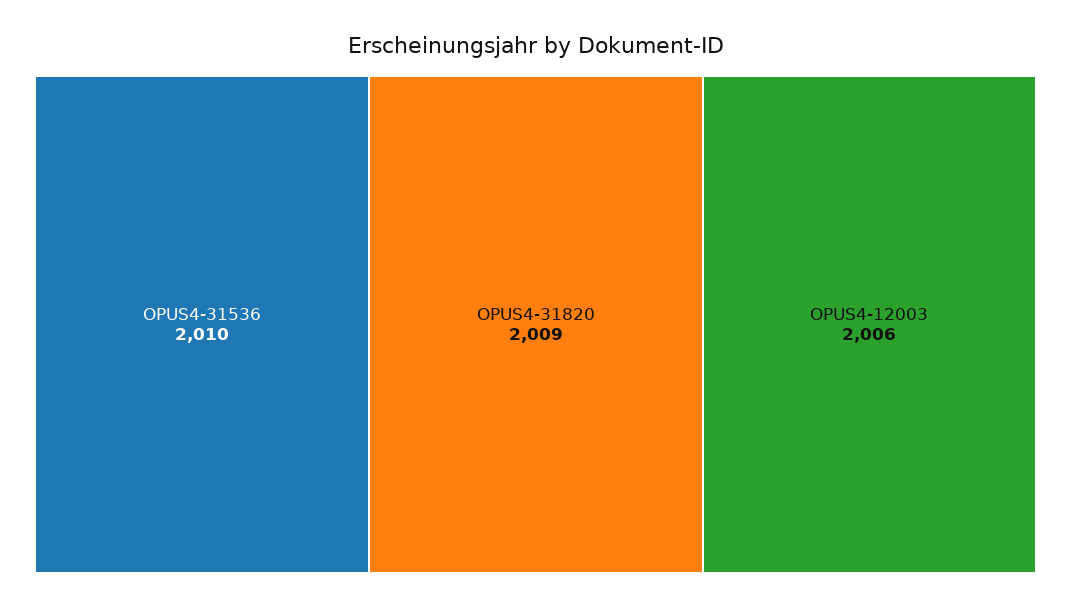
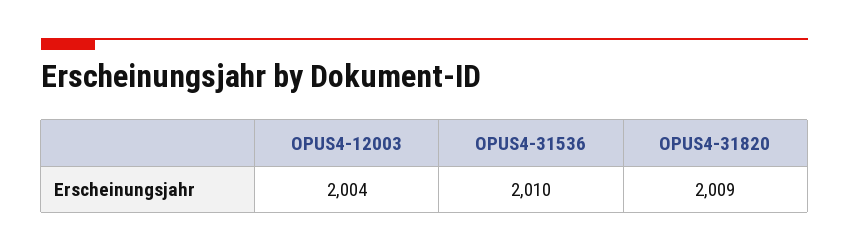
  {
    "OPUS4-31536": 2010,
    "OPUS4-31820": 2009,
-   "OPUS4-12003": 2006
+   "OPUS4-12003": 2004
  }

